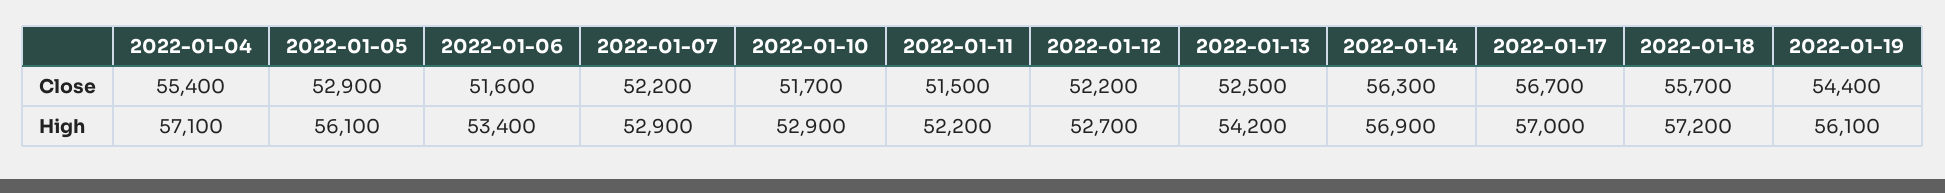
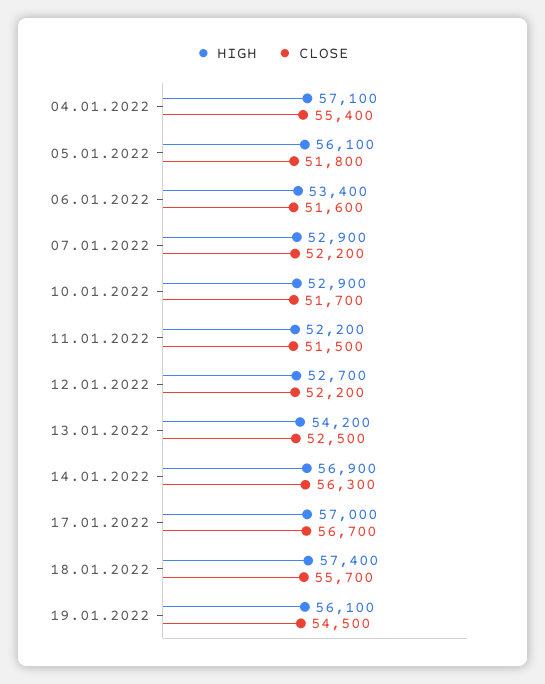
  {
    "Close": {
      "2022-01-04": 55400,
-     "2022-01-05": 52900,
+     "2022-01-05": 51800,
      "2022-01-06": 51600,
      "2022-01-07": 52200,
      "2022-01-10": 51700,
      "2022-01-11": 51500,
      "2022-01-12": 52200,
      "2022-01-13": 52500,
      "2022-01-14": 56300,
      "2022-01-17": 56700,
      "2022-01-18": 55700,
-     "2022-01-19": 54400
+     "2022-01-19": 54500
    },
    "High": {
      "2022-01-04": 57100,
      "2022-01-05": 56100,
      "2022-01-06": 53400,
      "2022-01-07": 52900,
      "2022-01-10": 52900,
      "2022-01-11": 52200,
      "2022-01-12": 52700,
      "2022-01-13": 54200,
      "2022-01-14": 56900,
      "2022-01-17": 57000,
-     "2022-01-18": 57200,
+     "2022-01-18": 57400,
      "2022-01-19": 56100
    }
  }

